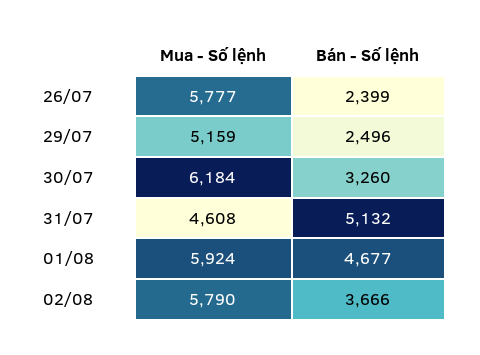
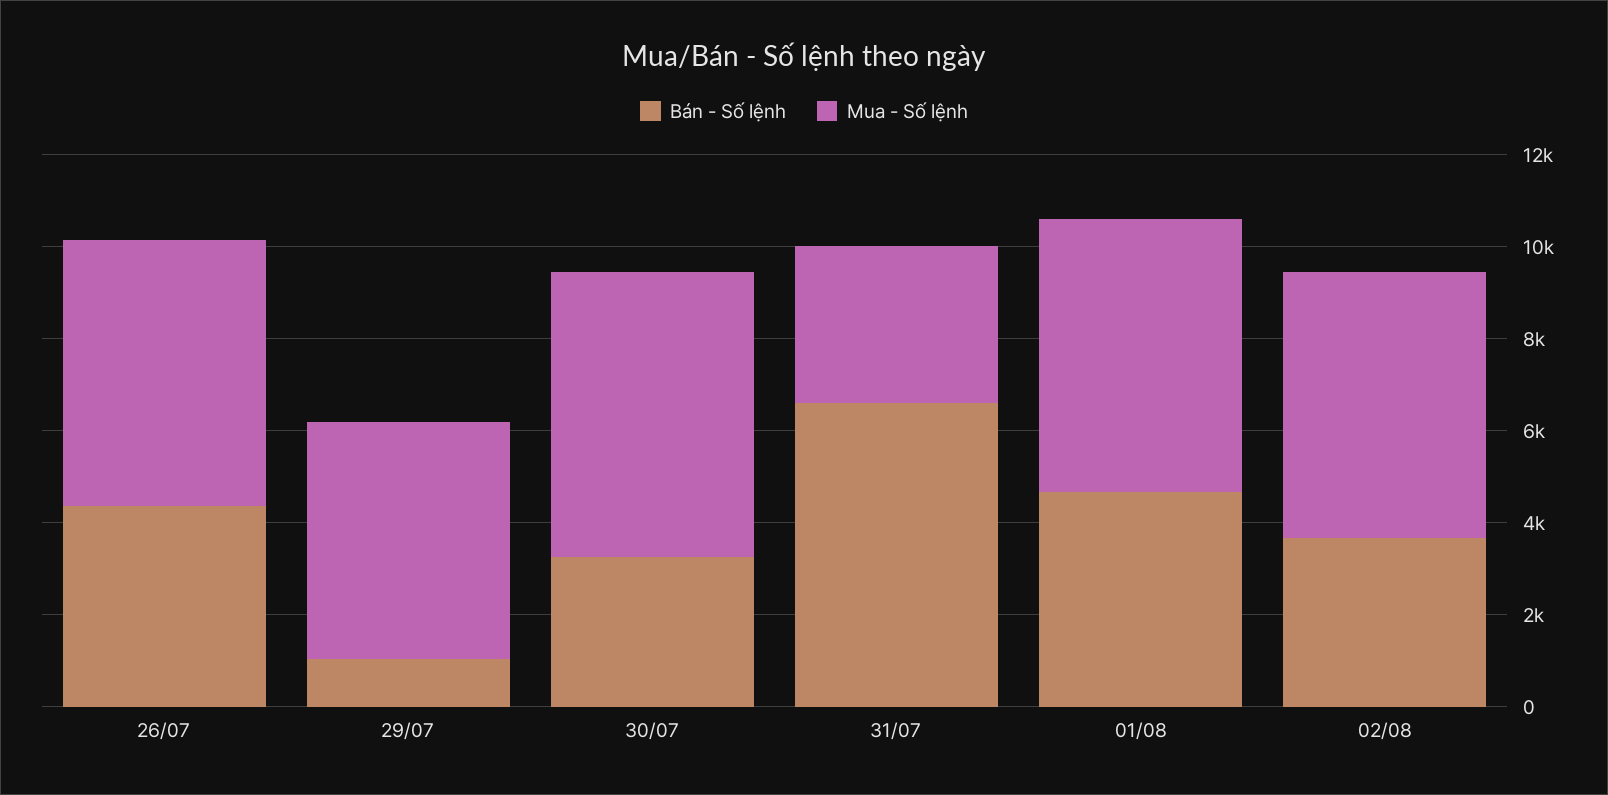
  {
    "Mua - Số lệnh": {
      "26/07": 5777,
      "29/07": 5159,
      "30/07": 6184,
-     "31/07": 4608,
+     "31/07": 3500,
      "01/08": 5924,
      "02/08": 5790
    },
    "Bán - Số lệnh": {
-     "26/07": 2399,
+     "26/07": 4500,
-     "29/07": 2496,
+     "29/07": 1000,
      "30/07": 3260,
-     "31/07": 5132,
+     "31/07": 6500,
      "01/08": 4677,
      "02/08": 3666
    }
  }

